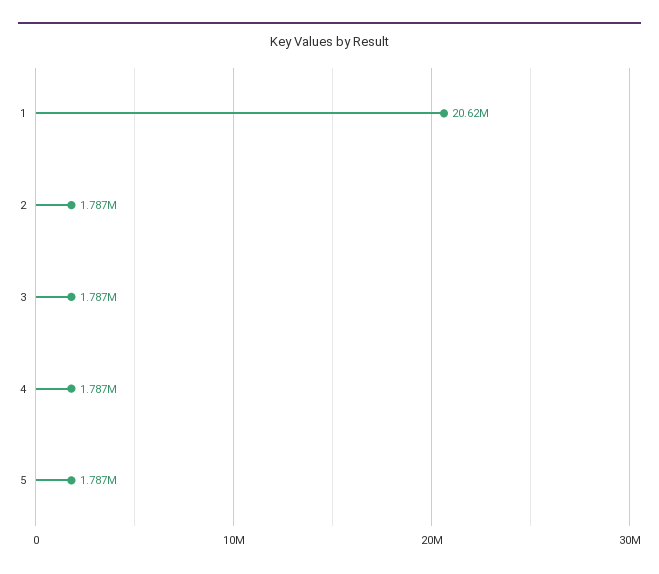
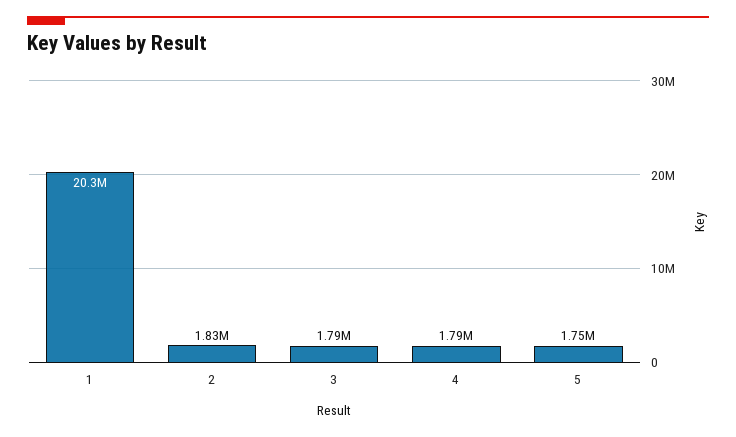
  {
-   "1": 20620000,
+   "1": 20300000,
-   "2": 1787000,
+   "2": 1830000,
    "3": 1787000,
    "4": 1787000,
-   "5": 1787000
+   "5": 1750000
  }

